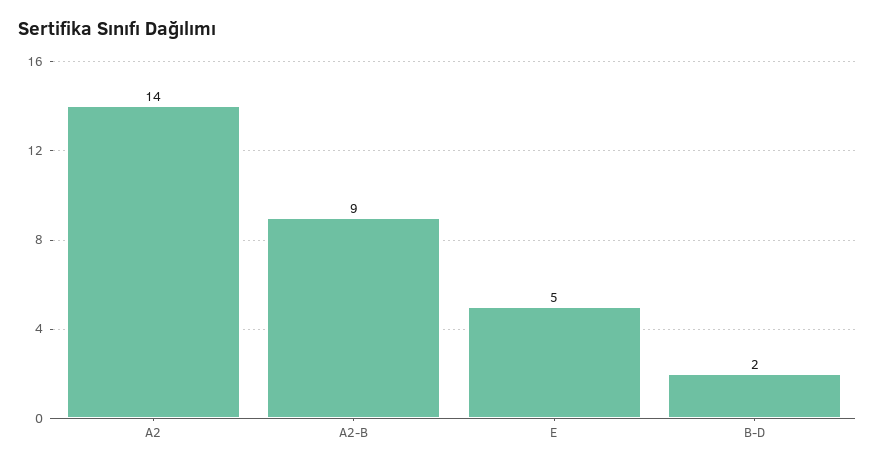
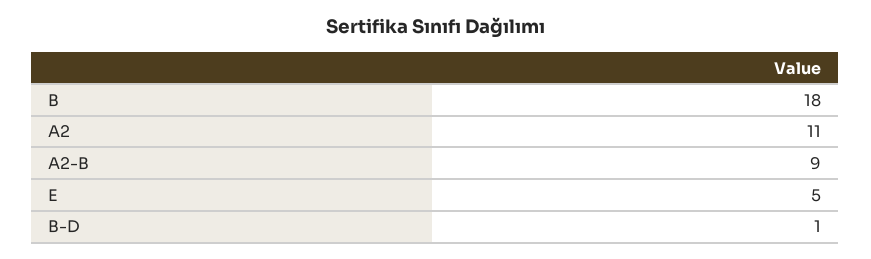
  {
-   "A2": 14,
+   "A2": 11,
    "A2-B": 9,
    "E": 5,
-   "B-D": 2
+   "B-D": 1,
+   "B": 18
  }

